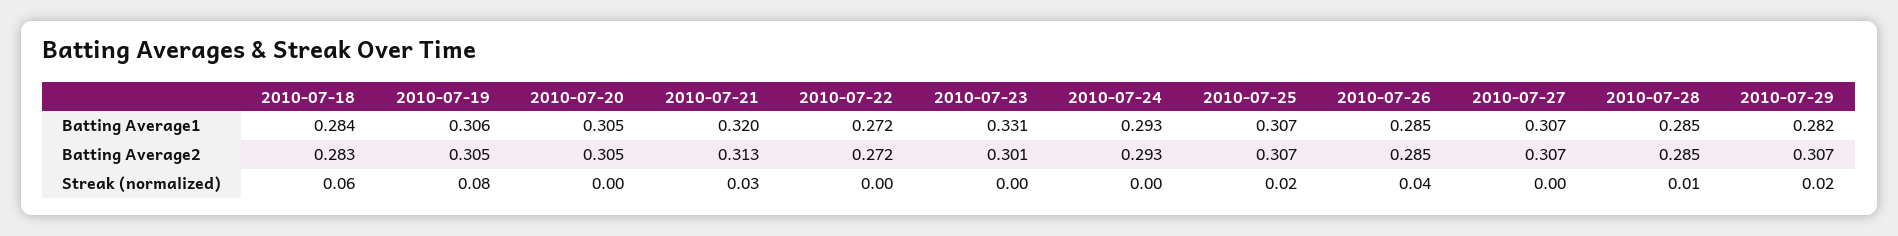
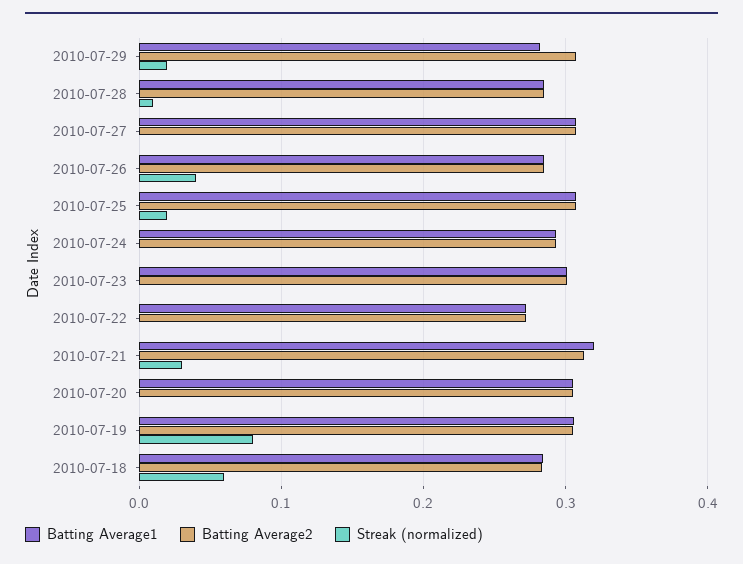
  {
    "Batting Average1": {
      "2010-07-18": 0.284,
      "2010-07-19": 0.306,
      "2010-07-20": 0.305,
      "2010-07-21": 0.32,
      "2010-07-22": 0.272,
-     "2010-07-23": 0.331,
+     "2010-07-23": 0.3,
      "2010-07-24": 0.293,
      "2010-07-25": 0.307,
      "2010-07-26": 0.285,
      "2010-07-27": 0.307,
      "2010-07-28": 0.285,
      "2010-07-29": 0.282
    },
    "Batting Average2": {
      "2010-07-18": 0.283,
      "2010-07-19": 0.305,
      "2010-07-20": 0.305,
      "2010-07-21": 0.313,
      "2010-07-22": 0.272,
      "2010-07-23": 0.301,
      "2010-07-24": 0.293,
      "2010-07-25": 0.307,
      "2010-07-26": 0.285,
      "2010-07-27": 0.307,
      "2010-07-28": 0.285,
      "2010-07-29": 0.307
    },
    "Streak (normalized)": {
      "2010-07-18": 0.06,
      "2010-07-19": 0.08,
      "2010-07-20": 0,
      "2010-07-21": 0.03,
      "2010-07-22": 0,
      "2010-07-23": 0,
      "2010-07-24": 0,
      "2010-07-25": 0.02,
      "2010-07-26": 0.04,
      "2010-07-27": 0,
      "2010-07-28": 0.01,
      "2010-07-29": 0.02
    }
  }

